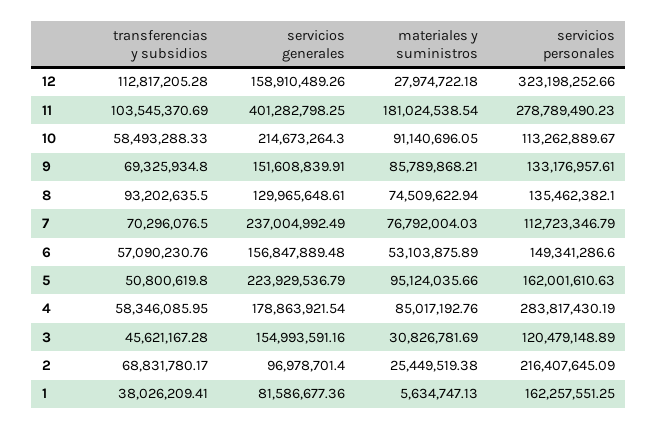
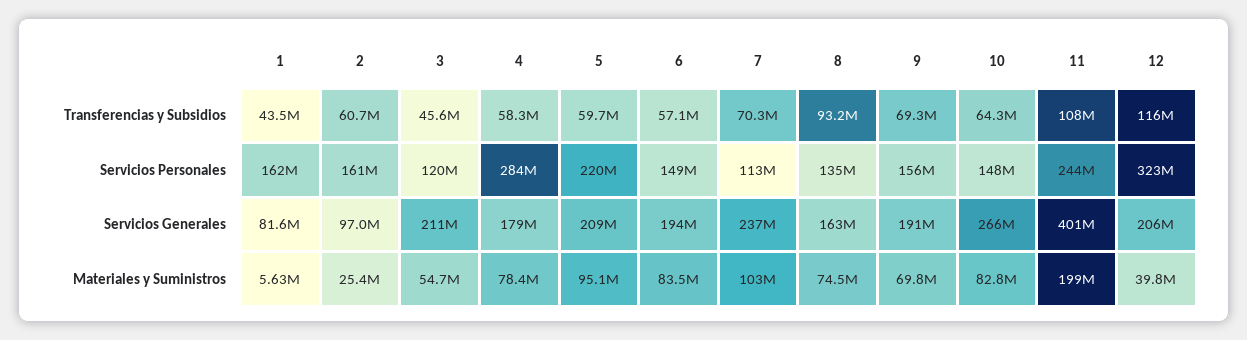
  {
    "transferencias y subsidios": {
-     "12": 112817205.28,
+     "12": 116000000,
-     "11": 103545370.69,
+     "11": 108000000,
-     "10": 58493288.33,
+     "10": 64300000,
      "9": 69325934.8,
      "8": 93202635.5,
      "7": 70296076.5,
      "6": 57090230.76,
-     "5": 50800619.8,
+     "5": 59700000,
      "4": 58346085.95,
      "3": 45621167.28,
-     "2": 68831780.17,
+     "2": 60700000,
-     "1": 38026209.41
+     "1": 43500000
    },
    "servicios generales": {
-     "12": 158910489.26,
+     "12": 206000000,
      "11": 401282798.25,
-     "10": 214673264.3,
+     "10": 266000000,
-     "9": 151608839.91,
+     "9": 191000000,
-     "8": 129965648.61,
+     "8": 163000000,
      "7": 237004992.49,
-     "6": 156847889.48,
+     "6": 194000000,
-     "5": 223929536.79,
+     "5": 209000000,
      "4": 178863921.54,
-     "3": 154993591.16,
+     "3": 211000000,
      "2": 96978701.4,
      "1": 81586677.36
    },
    "materiales y suministros": {
-     "12": 27974722.18,
+     "12": 39800000,
-     "11": 181024538.54,
+     "11": 199000000,
-     "10": 91140696.05,
+     "10": 82800000,
-     "9": 85789868.21,
+     "9": 69800000,
      "8": 74509622.94,
-     "7": 76792004.03,
+     "7": 103000000,
-     "6": 53103875.89,
+     "6": 83500000,
      "5": 95124035.66,
-     "4": 85017192.76,
+     "4": 78400000,
-     "3": 30826781.69,
+     "3": 54700000,
      "2": 25449519.38,
      "1": 5634747.13
    },
    "servicios personales": {
      "12": 323198252.66,
-     "11": 278789490.23,
+     "11": 244000000,
-     "10": 113262889.67,
+     "10": 148000000,
-     "9": 133176957.61,
+     "9": 156000000,
      "8": 135462382.1,
      "7": 112723346.79,
      "6": 149341286.6,
-     "5": 162001610.63,
+     "5": 220000000,
      "4": 283817430.19,
      "3": 120479148.89,
-     "2": 216407645.09,
+     "2": 161000000,
      "1": 162257551.25
    }
  }

